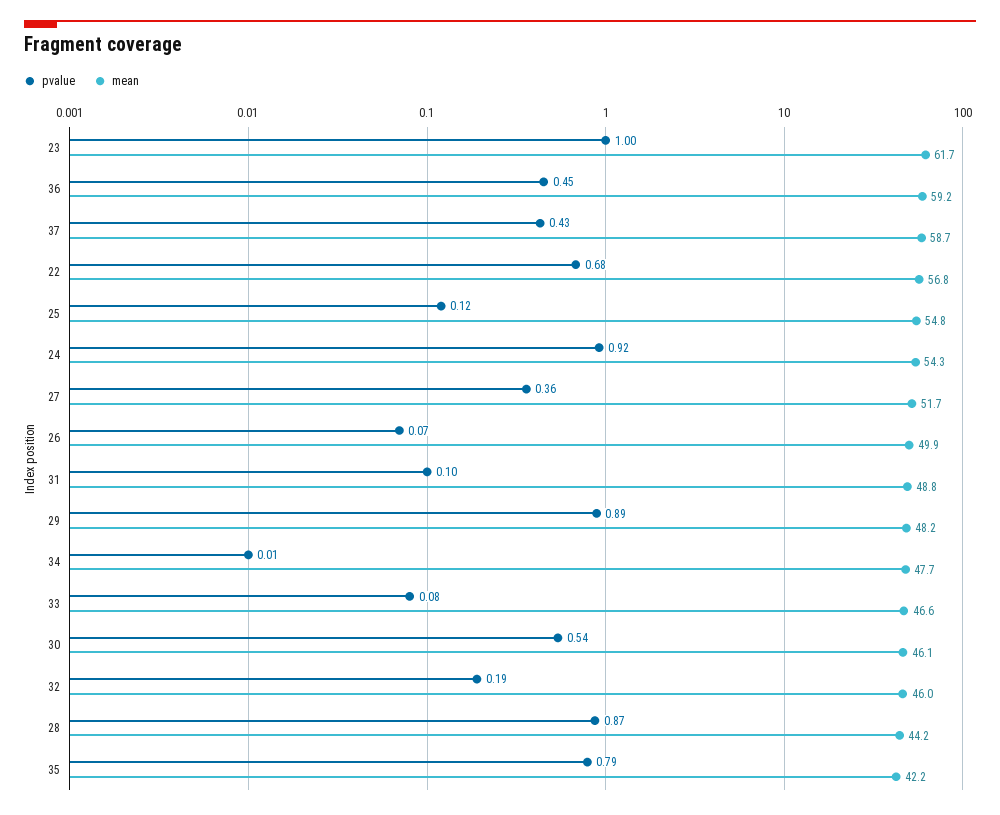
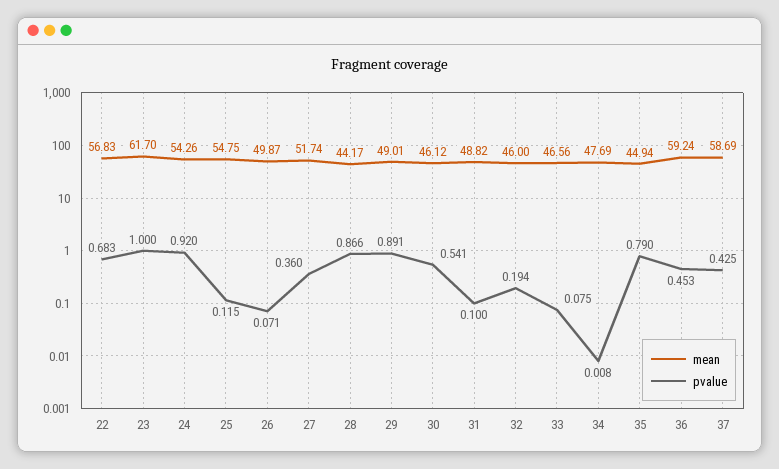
  {
    "pvalue": {
      "23": 1,
      "36": 0.453,
      "37": 0.425,
      "22": 0.683,
      "25": 0.115,
      "24": 0.92,
      "27": 0.36,
      "26": 0.071,
      "31": 0.1,
      "29": 0.891,
      "34": 0.008,
      "33": 0.075,
      "30": 0.541,
      "32": 0.194,
      "28": 0.866,
      "35": 0.79
    },
    "mean": {
      "23": 61.7,
      "36": 59.24,
      "37": 58.69,
      "22": 56.83,
      "25": 54.75,
      "24": 54.26,
      "27": 51.74,
      "26": 49.87,
      "31": 48.82,
-     "29": 48.2,
+     "29": 49.01,
      "34": 47.69,
      "33": 46.56,
      "30": 46.12,
      "32": 46,
      "28": 44.17,
-     "35": 42.2
+     "35": 44.94
    }
  }

